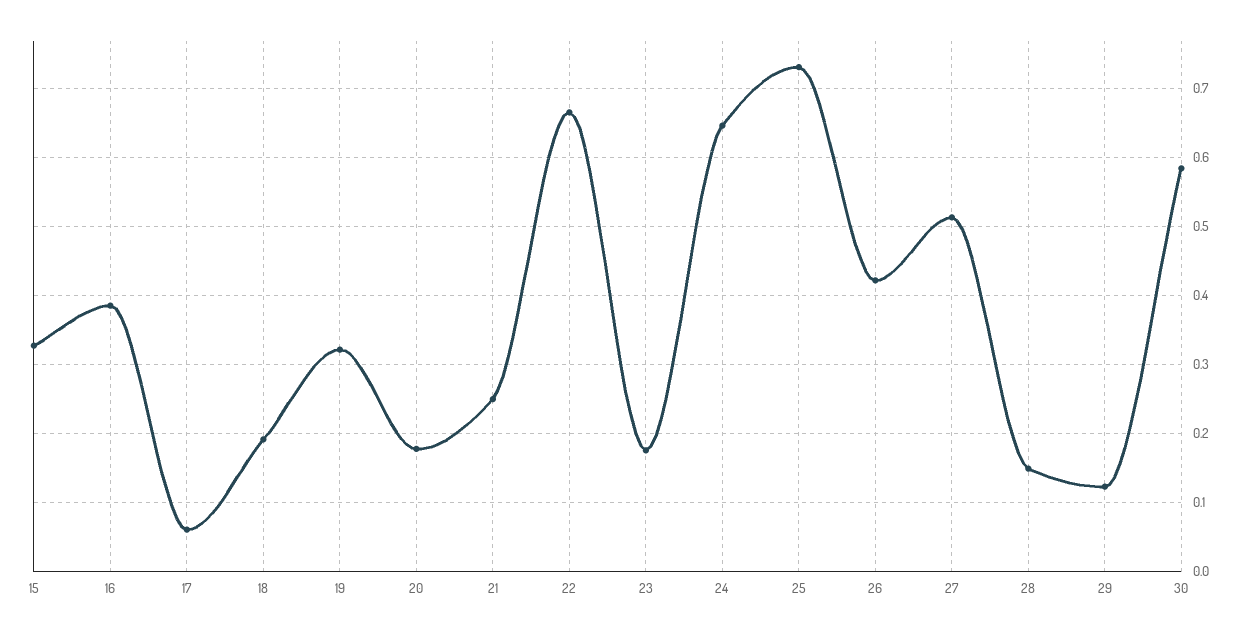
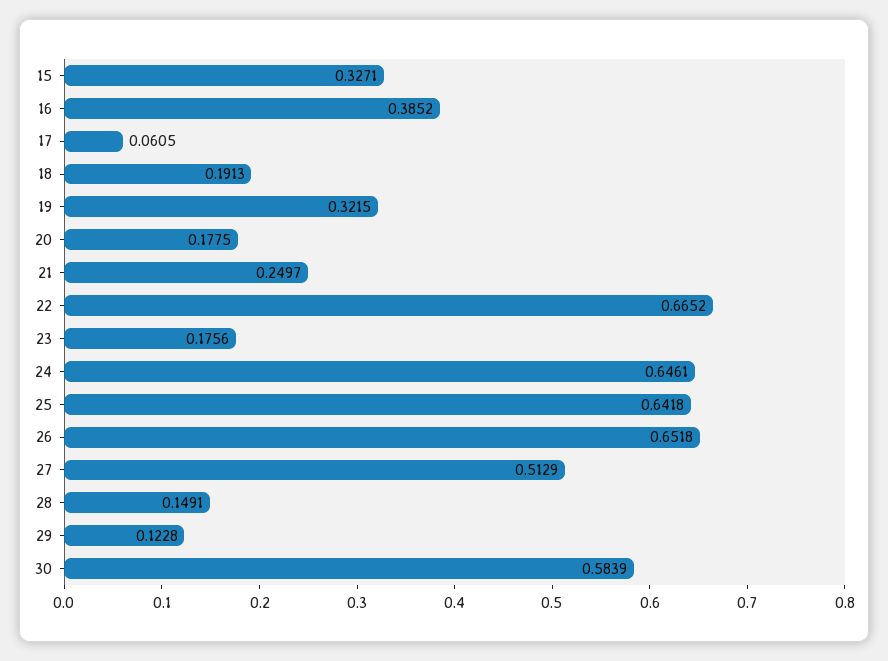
  {
    "15": 0.3271,
    "16": 0.3852,
    "17": 0.0605,
    "18": 0.1913,
    "19": 0.3215,
    "20": 0.1775,
    "21": 0.2497,
    "22": 0.6652,
    "23": 0.1756,
    "24": 0.6461,
-   "25": 0.73,
+   "25": 0.6418,
-   "26": 0.42,
+   "26": 0.6518,
    "27": 0.5129,
    "28": 0.1491,
    "29": 0.1228,
    "30": 0.5839
  }

